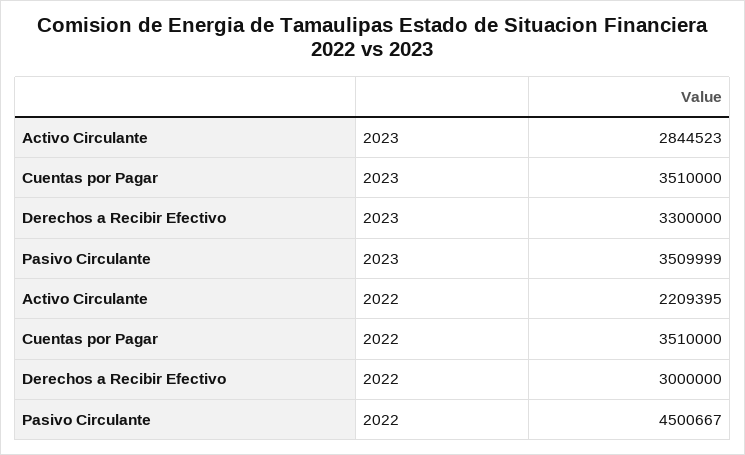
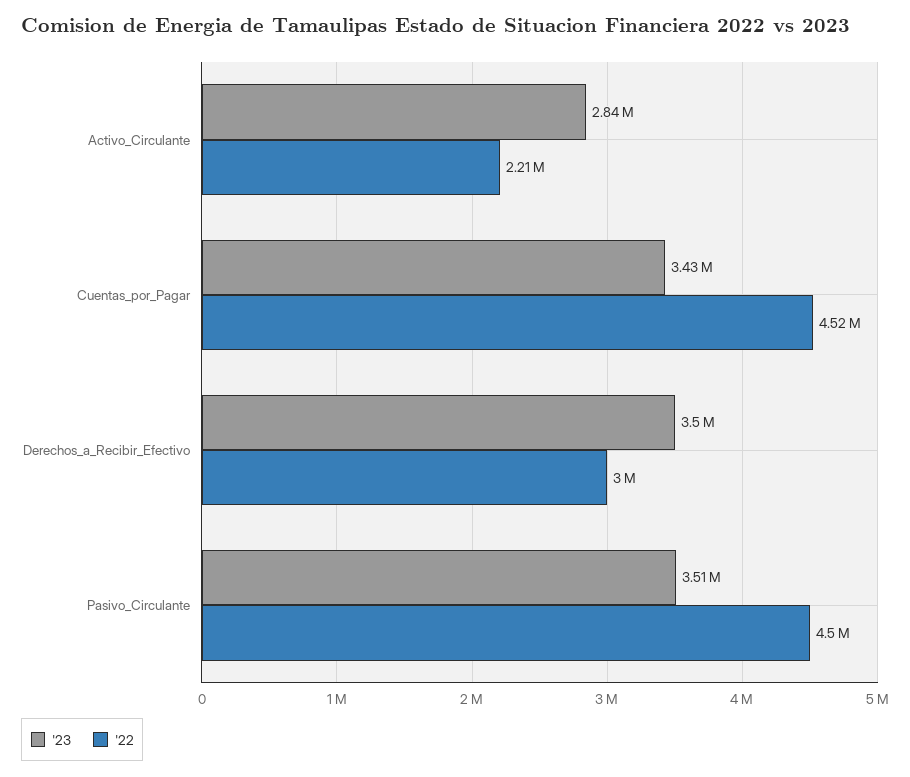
  {
    "2023": {
      "Activo Circulante": 2844523,
-     "Cuentas por Pagar": 3510000,
+     "Cuentas por Pagar": 3430000,
-     "Derechos a Recibir Efectivo": 3300000,
+     "Derechos a Recibir Efectivo": 3500000,
      "Pasivo Circulante": 3509999
    },
    "2022": {
      "Activo Circulante": 2209395,
-     "Cuentas por Pagar": 3510000,
+     "Cuentas por Pagar": 4520000,
      "Derechos a Recibir Efectivo": 3000000,
      "Pasivo Circulante": 4500667
    }
  }

